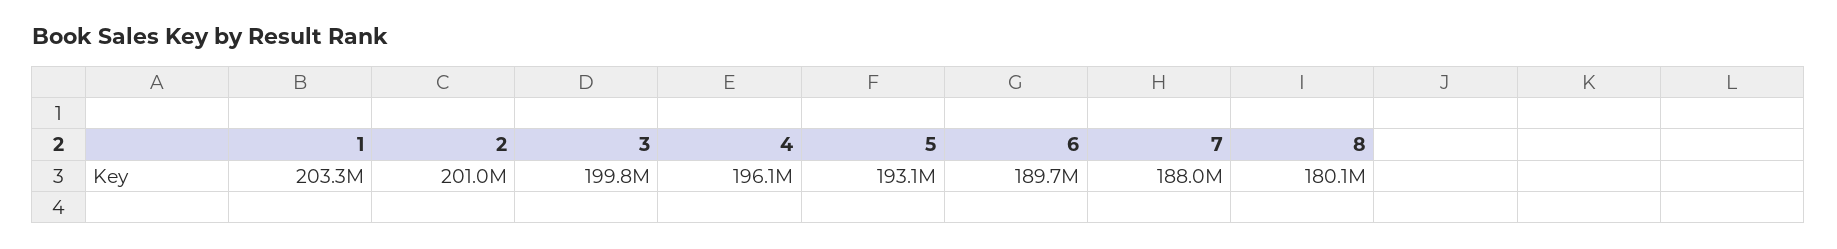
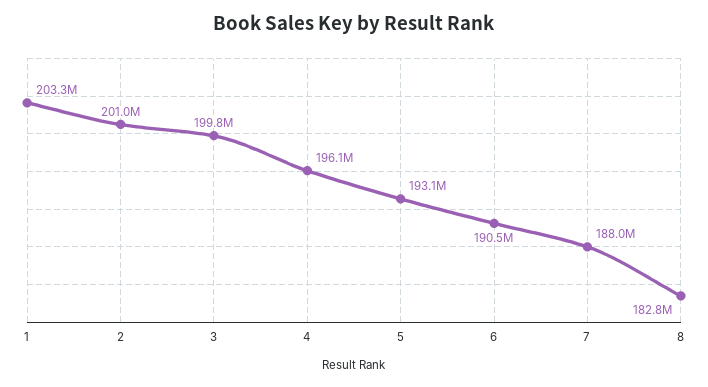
  {
    "1": 203300000,
    "2": 201000000,
    "3": 199800000,
    "4": 196100000,
    "5": 193100000,
-   "6": 189700000,
+   "6": 190500000,
    "7": 188000000,
-   "8": 180100000
+   "8": 182800000
  }

